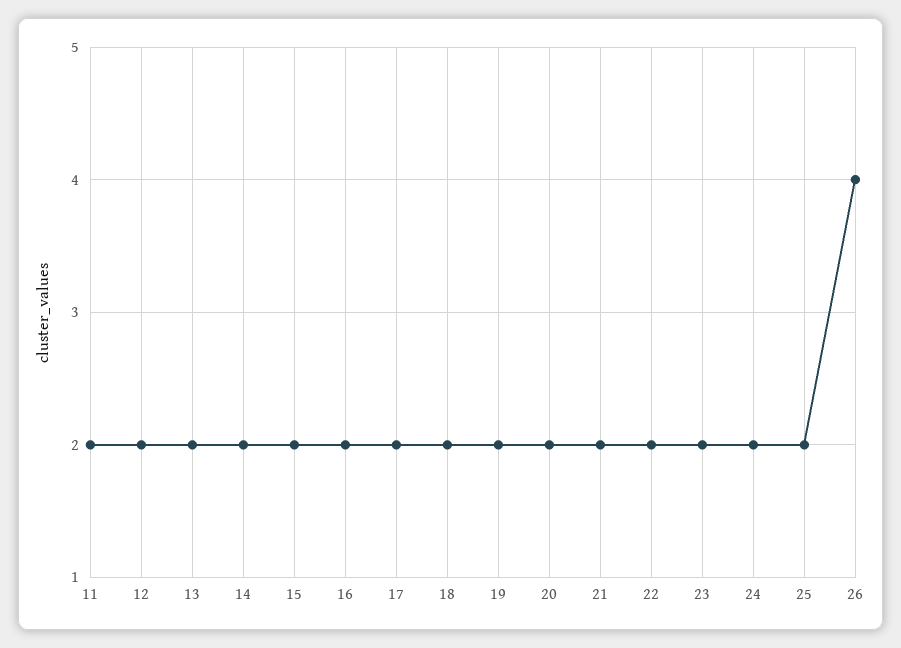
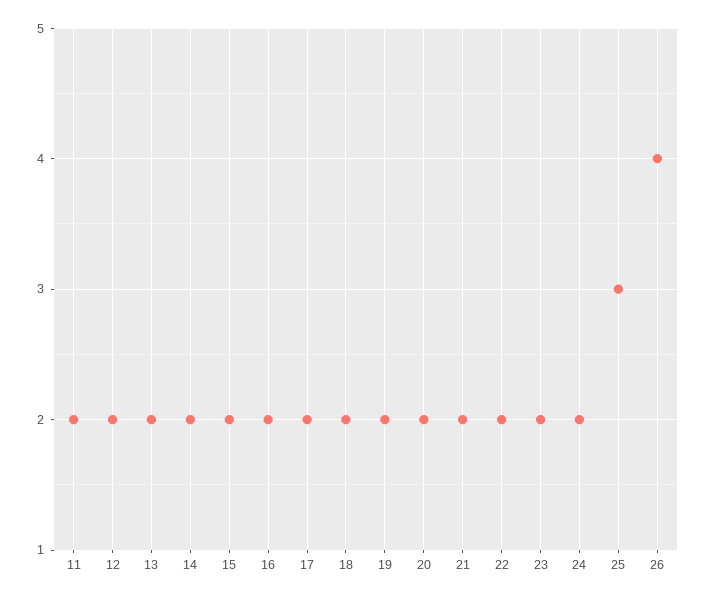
  {
    "11": 2,
    "12": 2,
    "13": 2,
    "14": 2,
    "15": 2,
    "16": 2,
    "17": 2,
    "18": 2,
    "19": 2,
    "20": 2,
    "21": 2,
    "22": 2,
    "23": 2,
    "24": 2,
-   "25": 2,
+   "25": 3,
    "26": 4
  }

